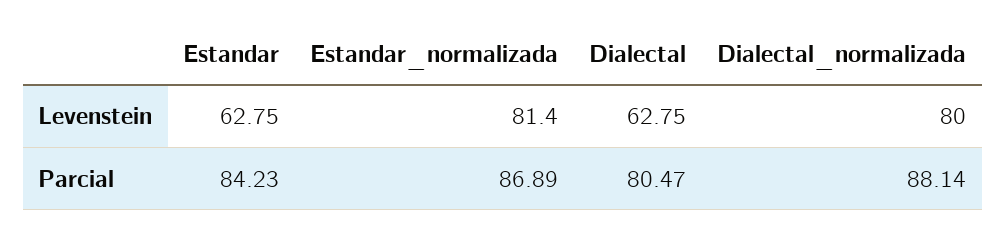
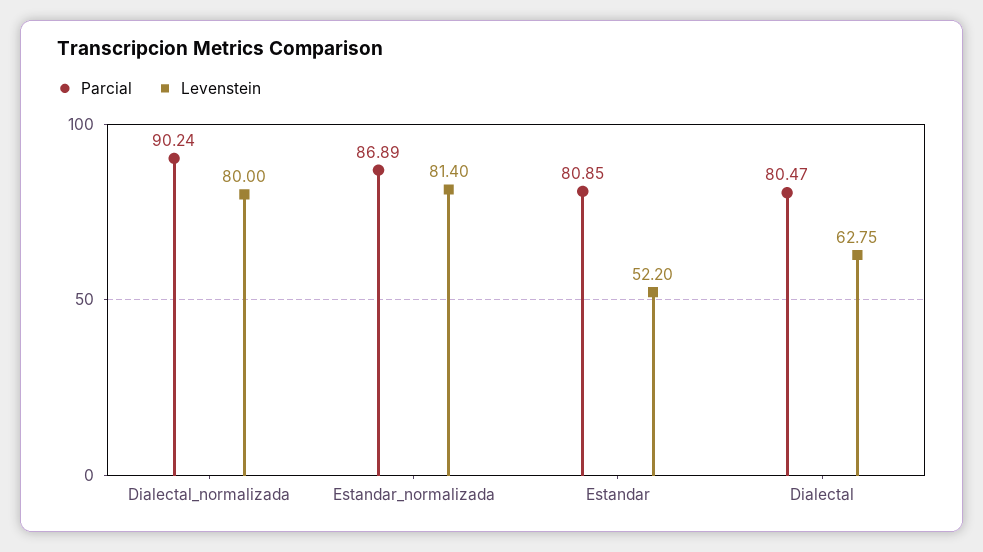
  {
    "Levenstein": {
-     "Estandar": 62.75,
+     "Estandar": 52.2,
      "Estandar_normalizada": 81.4,
      "Dialectal": 62.75,
      "Dialectal_normalizada": 80
    },
    "Parcial": {
-     "Estandar": 84.23,
+     "Estandar": 80.85,
      "Estandar_normalizada": 86.89,
      "Dialectal": 80.47,
-     "Dialectal_normalizada": 88.14
+     "Dialectal_normalizada": 90.24
    }
  }

